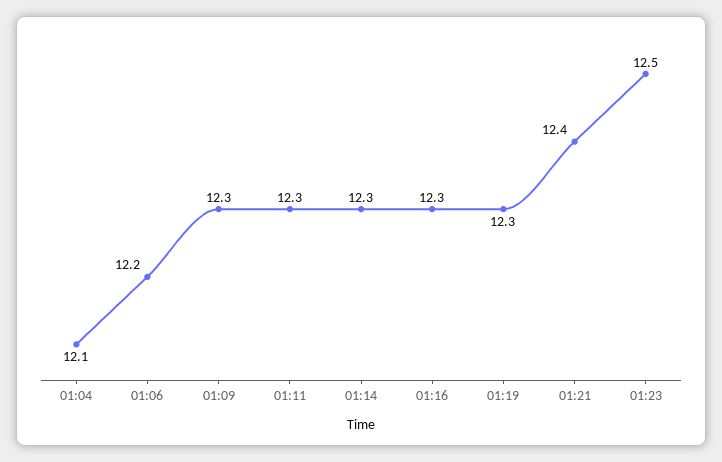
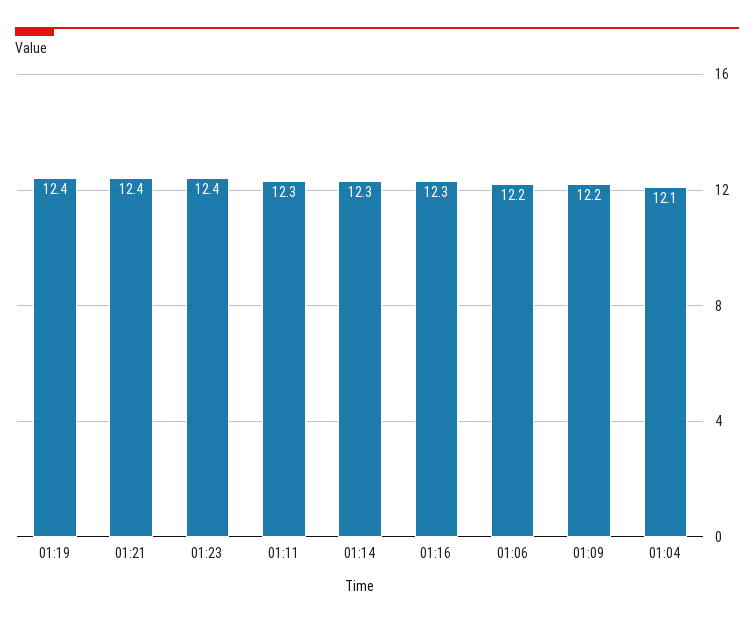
  {
    "01:04": 12.1,
    "01:06": 12.2,
-   "01:09": 12.3,
+   "01:09": 12.2,
    "01:11": 12.3,
    "01:14": 12.3,
    "01:16": 12.3,
-   "01:19": 12.3,
+   "01:19": 12.4,
    "01:21": 12.4,
-   "01:23": 12.5
+   "01:23": 12.4
  }

